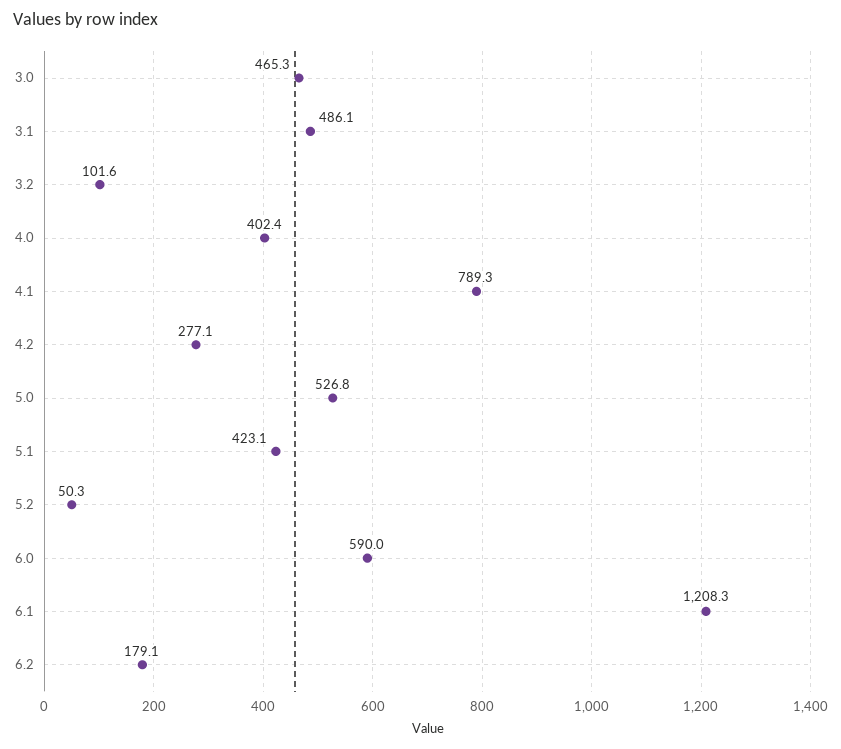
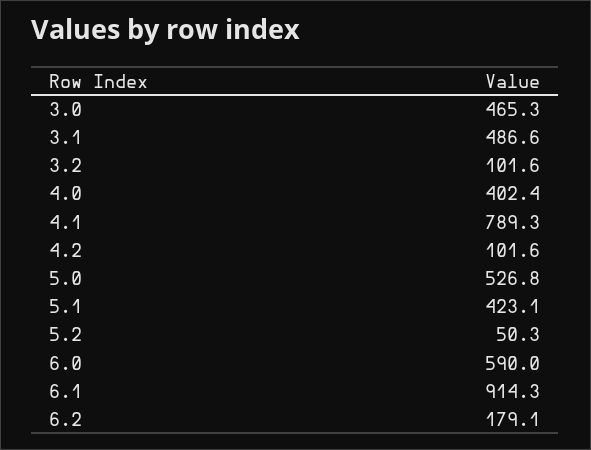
  {
    "3.0": 465.3,
-   "3.1": 486.1,
+   "3.1": 486.6,
    "3.2": 101.6,
    "4.0": 402.4,
    "4.1": 789.3,
-   "4.2": 277.1,
+   "4.2": 101.6,
    "5.0": 526.8,
    "5.1": 423.1,
    "5.2": 50.3,
    "6.0": 590,
-   "6.1": 1208.3,
+   "6.1": 914.3,
    "6.2": 179.1
  }

